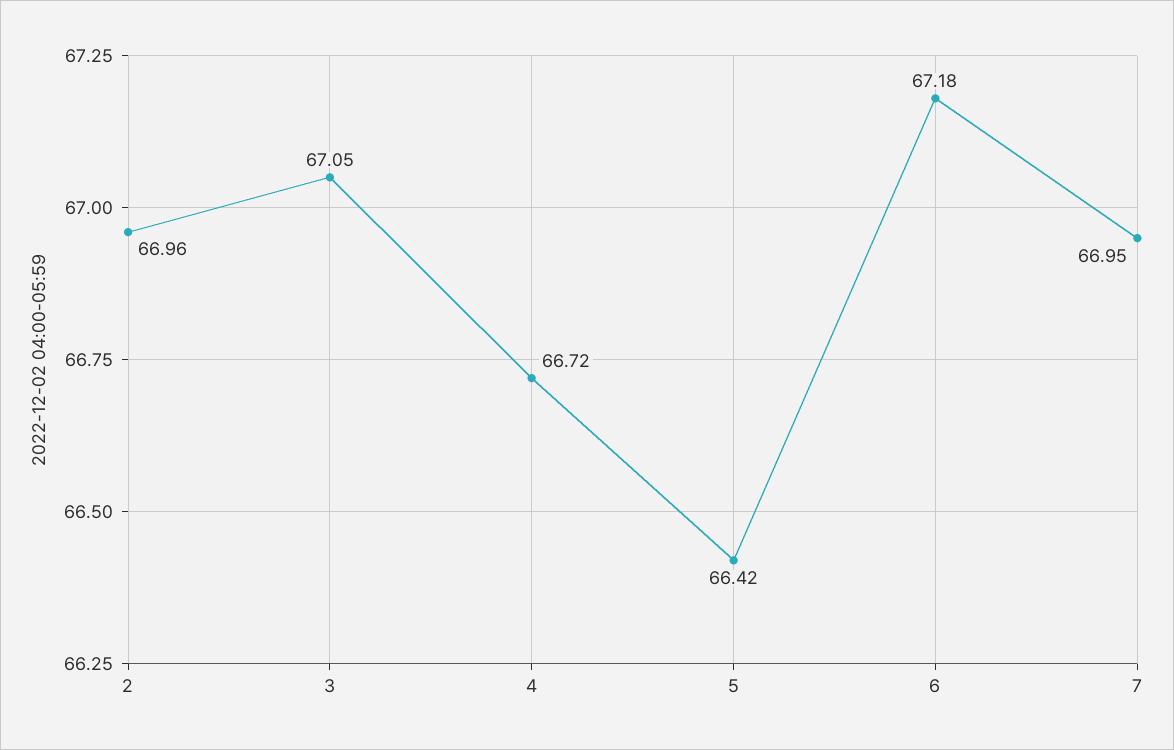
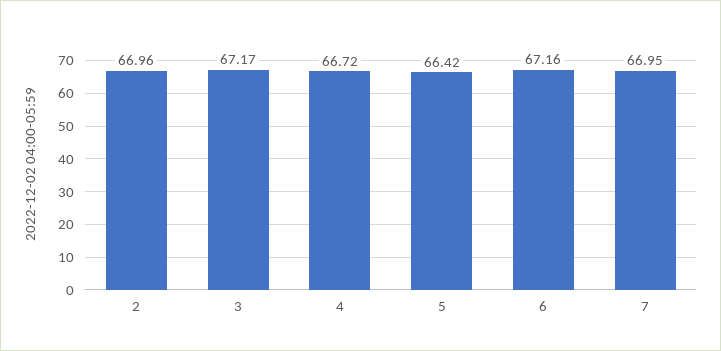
  {
    "2": 66.96,
-   "3": 67.05,
+   "3": 67.17,
    "4": 66.72,
    "5": 66.42,
-   "6": 67.18,
+   "6": 67.16,
    "7": 66.95
  }

